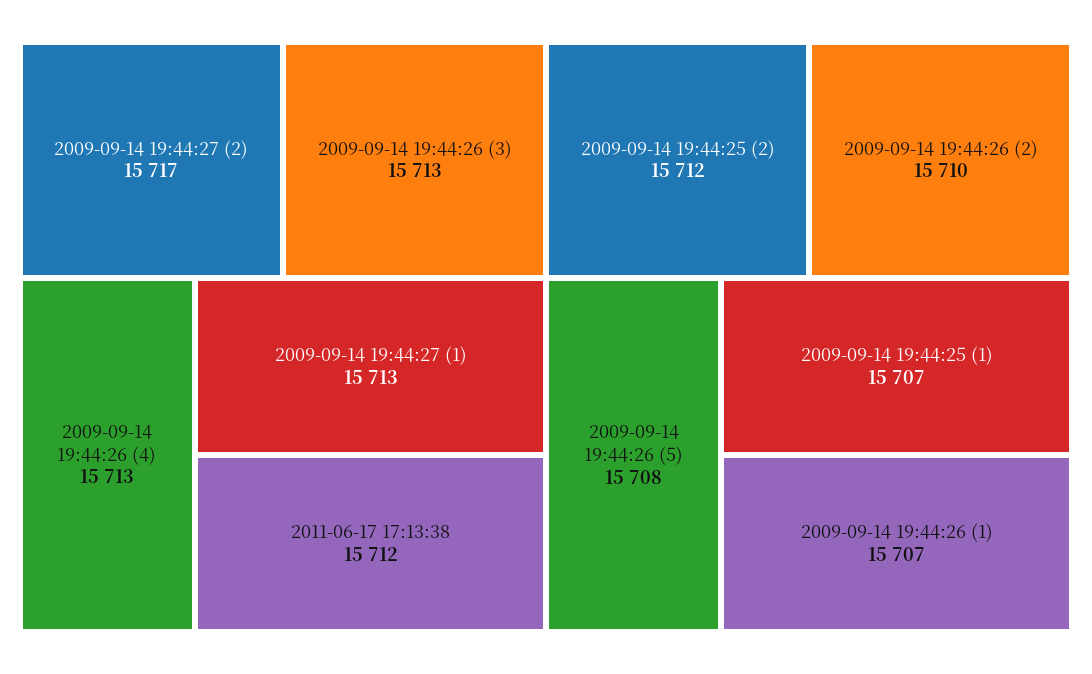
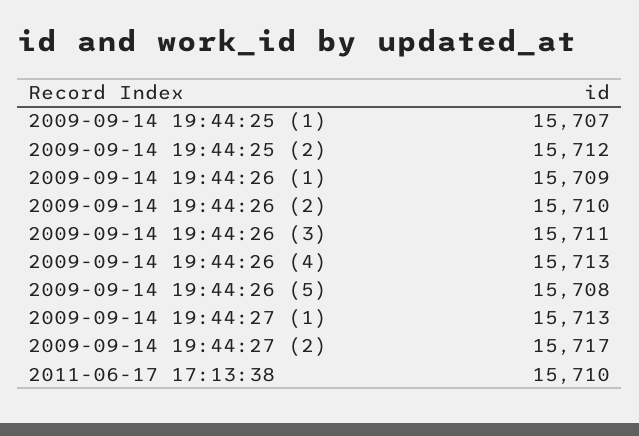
  {
    "2009-09-14 19:44:27 (2)": 15717,
-   "2009-09-14 19:44:26 (3)": 15713,
+   "2009-09-14 19:44:26 (3)": 15711,
    "2009-09-14 19:44:26 (4)": 15713,
    "2009-09-14 19:44:27 (1)": 15713,
-   "2011-06-17 17:13:38": 15712,
+   "2011-06-17 17:13:38": 15710,
    "2009-09-14 19:44:25 (2)": 15712,
    "2009-09-14 19:44:26 (2)": 15710,
    "2009-09-14 19:44:26 (5)": 15708,
    "2009-09-14 19:44:25 (1)": 15707,
-   "2009-09-14 19:44:26 (1)": 15707
+   "2009-09-14 19:44:26 (1)": 15709
  }

